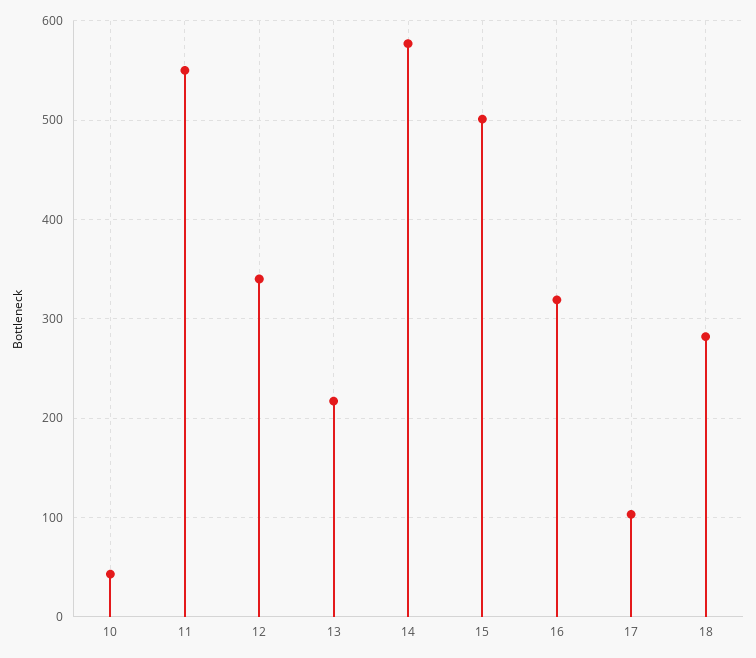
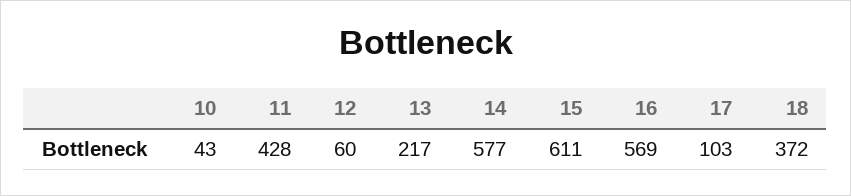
  {
    "10": 43,
-   "11": 550,
+   "11": 428,
-   "12": 340,
+   "12": 60,
    "13": 217,
    "14": 577,
-   "15": 500,
+   "15": 611,
-   "16": 320,
+   "16": 569,
    "17": 103,
-   "18": 280
+   "18": 372
  }

